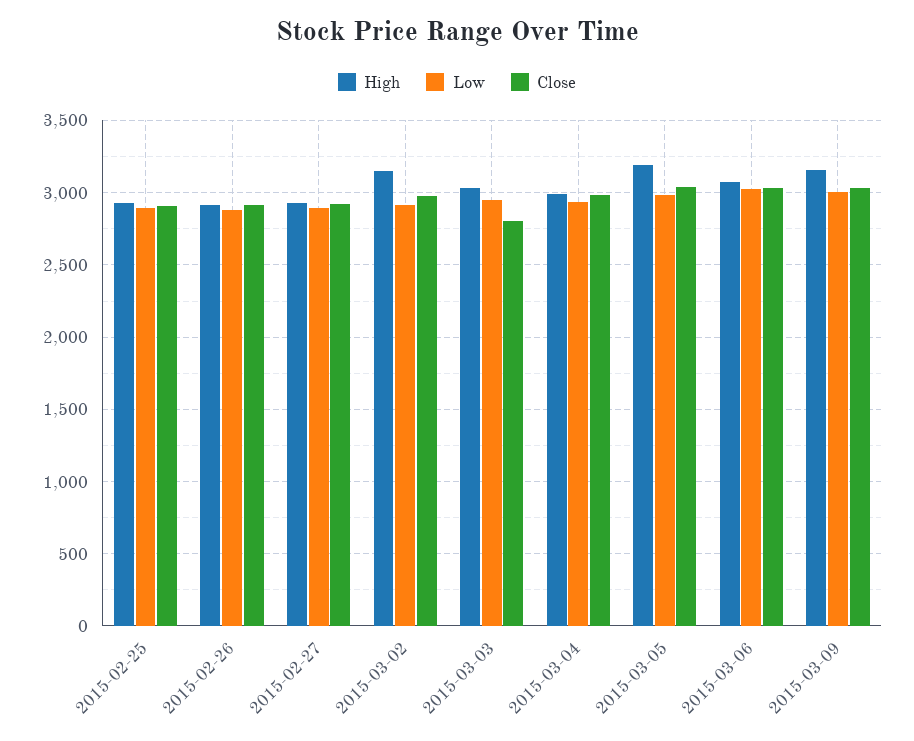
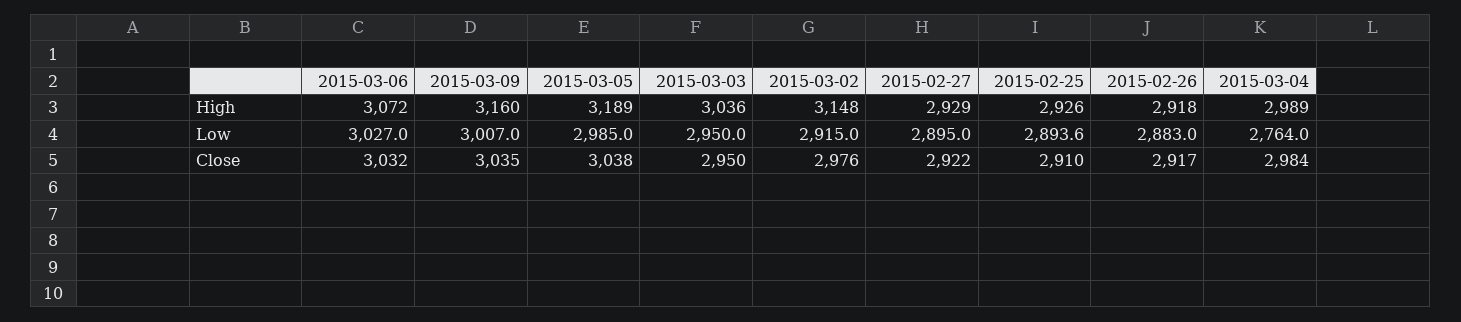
  {
    "High": {
      "2015-02-25": 2926,
      "2015-02-26": 2918,
      "2015-02-27": 2929,
      "2015-03-02": 3148,
      "2015-03-03": 3036,
      "2015-03-04": 2989,
      "2015-03-05": 3189,
      "2015-03-06": 3072,
      "2015-03-09": 3160
    },
    "Low": {
      "2015-02-25": 2893.6,
      "2015-02-26": 2883,
      "2015-02-27": 2895,
      "2015-03-02": 2915,
      "2015-03-03": 2950,
-     "2015-03-04": 2950,
+     "2015-03-04": 2764,
      "2015-03-05": 2985,
      "2015-03-06": 3027,
      "2015-03-09": 3007
    },
    "Close": {
      "2015-02-25": 2910,
      "2015-02-26": 2917,
      "2015-02-27": 2922,
      "2015-03-02": 2976,
-     "2015-03-03": 2800,
+     "2015-03-03": 2950,
      "2015-03-04": 2984,
      "2015-03-05": 3038,
      "2015-03-06": 3032,
      "2015-03-09": 3035
    }
  }

